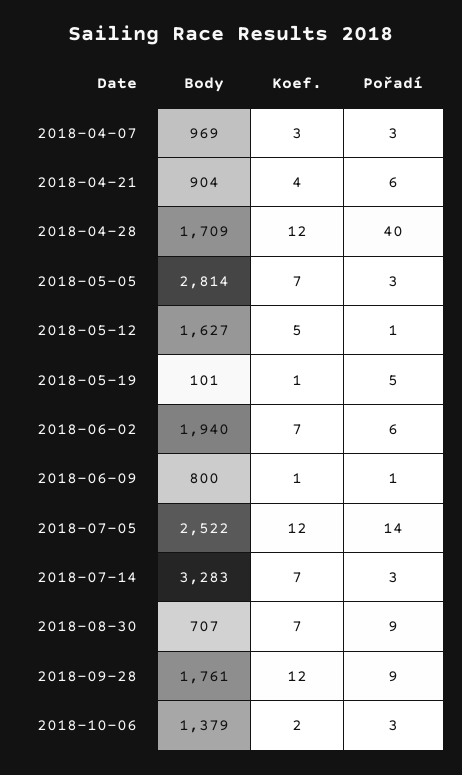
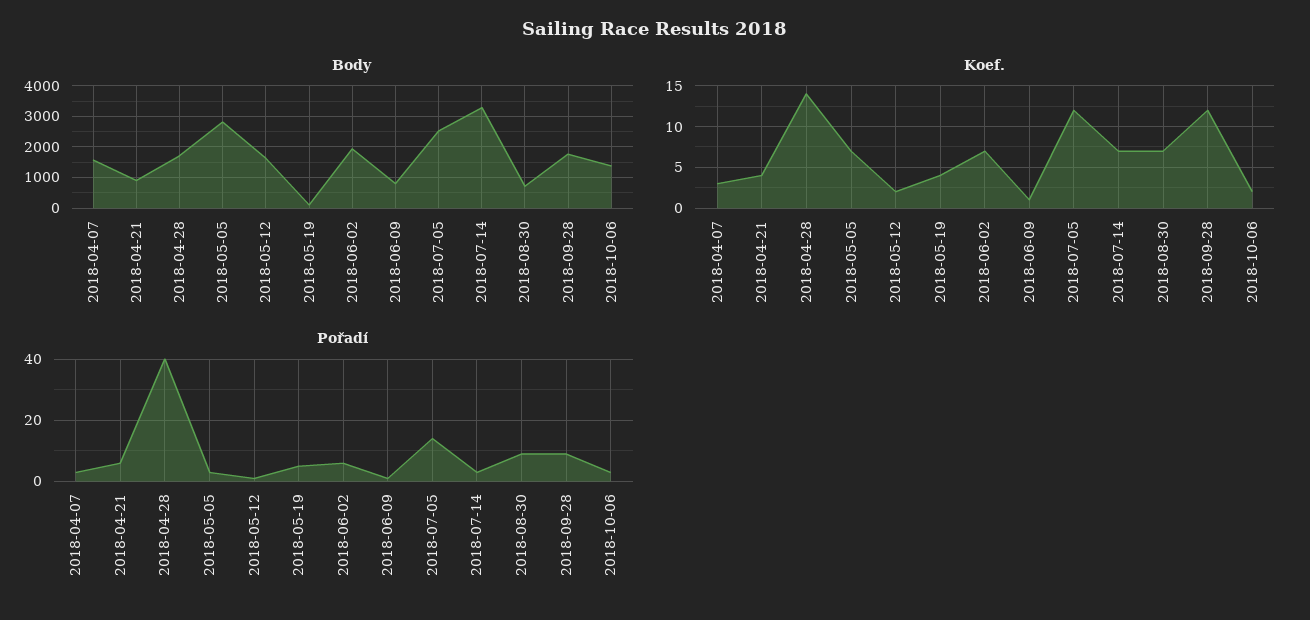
  {
    "Body": {
-     "2018-04-07": 969,
+     "2018-04-07": 1600,
      "2018-04-21": 904,
      "2018-04-28": 1709,
      "2018-05-05": 2814,
      "2018-05-12": 1627,
      "2018-05-19": 101,
      "2018-06-02": 1940,
      "2018-06-09": 800,
      "2018-07-05": 2522,
      "2018-07-14": 3283,
      "2018-08-30": 707,
      "2018-09-28": 1761,
      "2018-10-06": 1379
    },
    "Koef.": {
      "2018-04-07": 3,
      "2018-04-21": 4,
-     "2018-04-28": 12,
+     "2018-04-28": 14,
      "2018-05-05": 7,
-     "2018-05-12": 5,
+     "2018-05-12": 2,
-     "2018-05-19": 1,
+     "2018-05-19": 4,
      "2018-06-02": 7,
      "2018-06-09": 1,
      "2018-07-05": 12,
      "2018-07-14": 7,
      "2018-08-30": 7,
      "2018-09-28": 12,
      "2018-10-06": 2
    },
    "Pořadí": {
      "2018-04-07": 3,
      "2018-04-21": 6,
      "2018-04-28": 40,
      "2018-05-05": 3,
      "2018-05-12": 1,
      "2018-05-19": 5,
      "2018-06-02": 6,
      "2018-06-09": 1,
      "2018-07-05": 14,
      "2018-07-14": 3,
      "2018-08-30": 9,
      "2018-09-28": 9,
      "2018-10-06": 3
    }
  }

